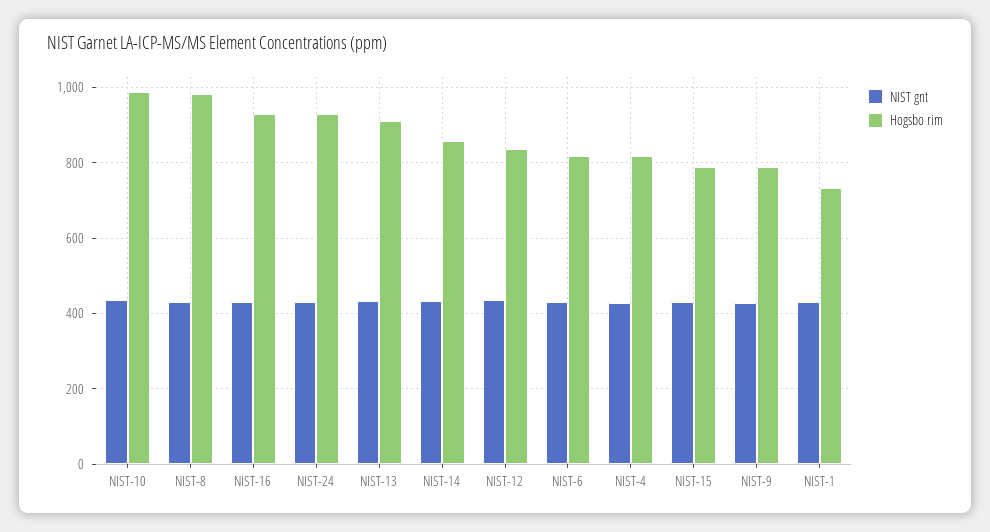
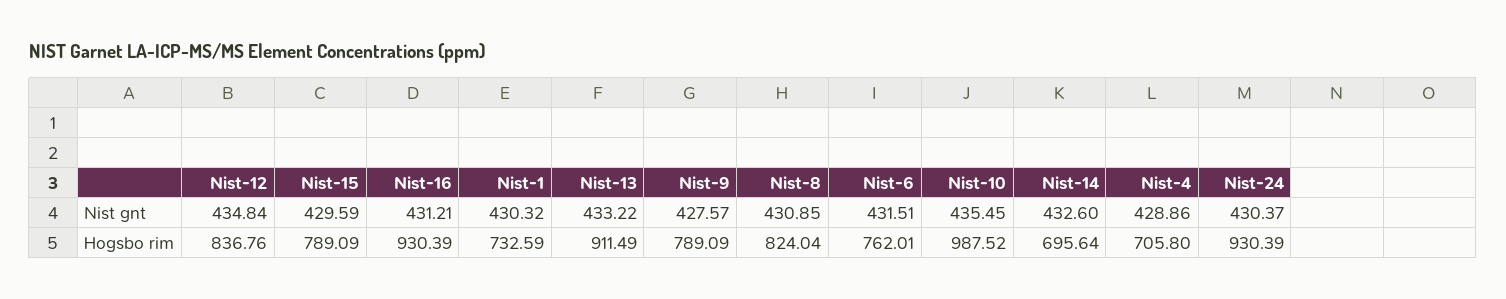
  {
    "NIST gnt": {
      "NIST-10": 435.45,
      "NIST-8": 430.85,
      "NIST-16": 431.21,
      "NIST-24": 430.37,
      "NIST-13": 433.22,
      "NIST-14": 432.6,
      "NIST-12": 434.84,
      "NIST-6": 431.51,
      "NIST-4": 428.86,
      "NIST-15": 429.59,
      "NIST-9": 427.57,
      "NIST-1": 430.32
    },
    "Hogsbo rim": {
      "NIST-10": 987.52,
-     "NIST-8": 980,
+     "NIST-8": 824.04,
      "NIST-16": 930.39,
      "NIST-24": 930.39,
      "NIST-13": 911.49,
-     "NIST-14": 860,
+     "NIST-14": 695.64,
      "NIST-12": 836.76,
-     "NIST-6": 820,
+     "NIST-6": 762.01,
-     "NIST-4": 820,
+     "NIST-4": 705.8,
      "NIST-15": 789.09,
      "NIST-9": 789.09,
      "NIST-1": 732.59
    }
  }

